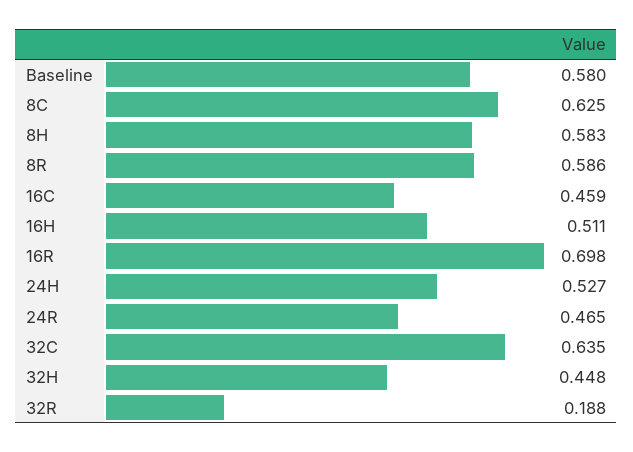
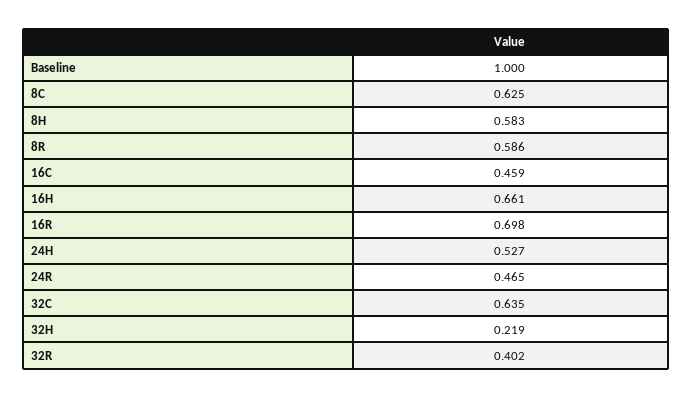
  {
-   "Baseline": 0.58,
+   "Baseline": 1,
    "8C": 0.625,
    "8H": 0.583,
    "8R": 0.586,
    "16C": 0.459,
-   "16H": 0.511,
+   "16H": 0.661,
    "16R": 0.698,
    "24H": 0.527,
    "24R": 0.465,
    "32C": 0.635,
-   "32H": 0.448,
+   "32H": 0.219,
-   "32R": 0.188
+   "32R": 0.402
  }

